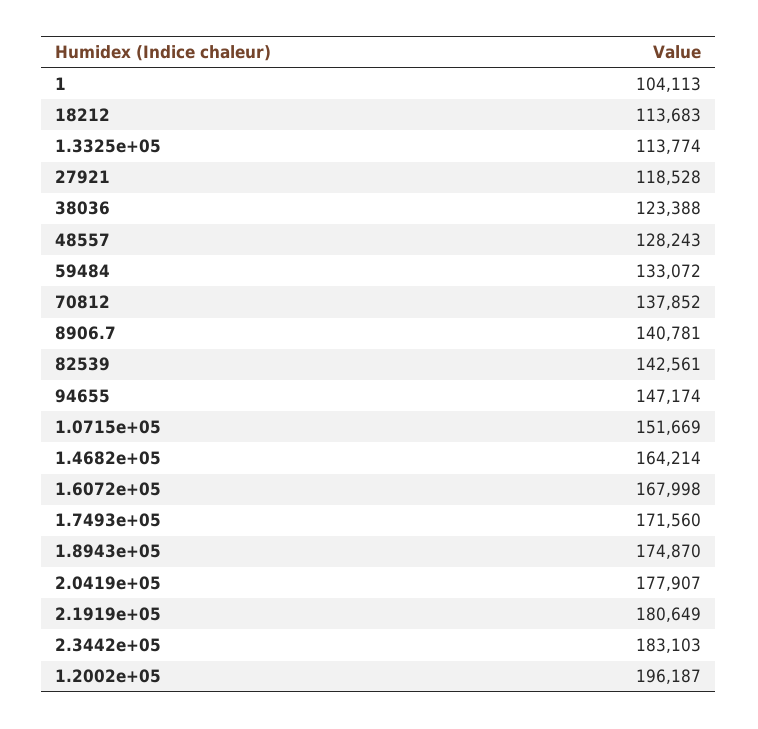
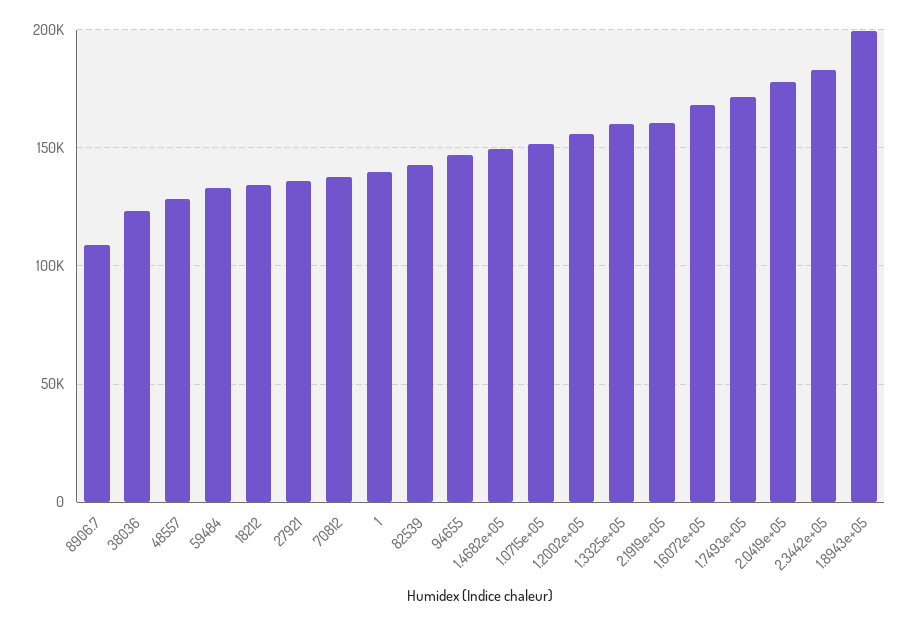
  {
-   "1": 104113,
+   "1": 140000,
-   "18212": 113683,
+   "18212": 135000,
-   "1.3325e+05": 113774,
+   "1.3325e+05": 160000,
-   "27921": 118528,
+   "27921": 135000,
    "38036": 123388,
    "48557": 128243,
    "59484": 133072,
    "70812": 137852,
-   "8906.7": 140781,
+   "8906.7": 110000,
    "82539": 142561,
    "94655": 147174,
    "1.0715e+05": 151669,
-   "1.4682e+05": 164214,
+   "1.4682e+05": 150000,
    "1.6072e+05": 167998,
    "1.7493e+05": 171560,
-   "1.8943e+05": 174870,
+   "1.8943e+05": 200000,
    "2.0419e+05": 177907,
-   "2.1919e+05": 180649,
+   "2.1919e+05": 160000,
    "2.3442e+05": 183103,
-   "1.2002e+05": 196187
+   "1.2002e+05": 155000
  }

